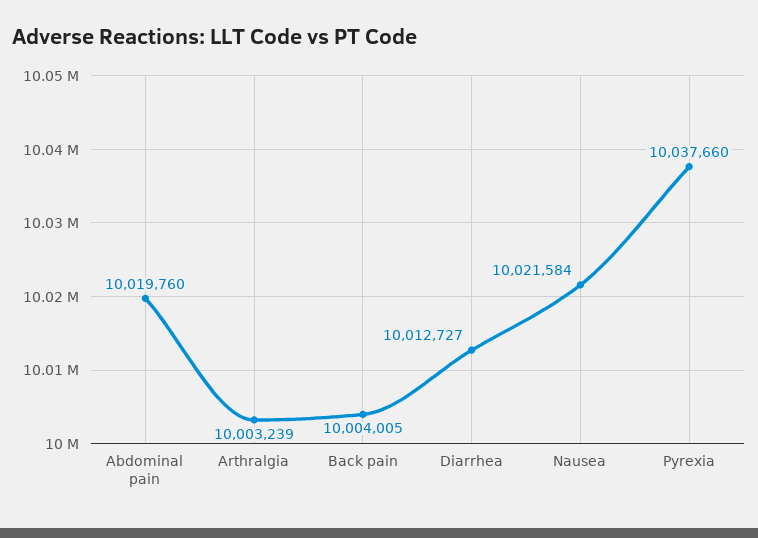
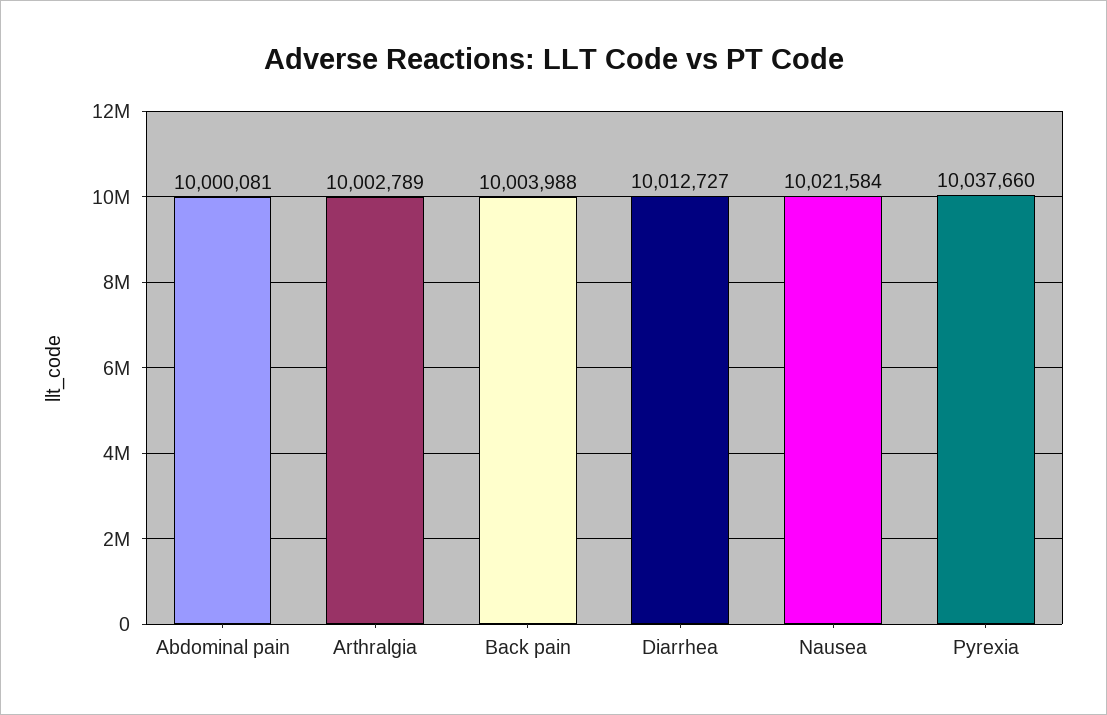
  {
-   "Abdominal pain": 10019760,
+   "Abdominal pain": 10000081,
-   "Arthralgia": 10003239,
+   "Arthralgia": 10002789,
-   "Back pain": 10004005,
+   "Back pain": 10003988,
    "Diarrhea": 10012727,
    "Nausea": 10021584,
    "Pyrexia": 10037660
  }

